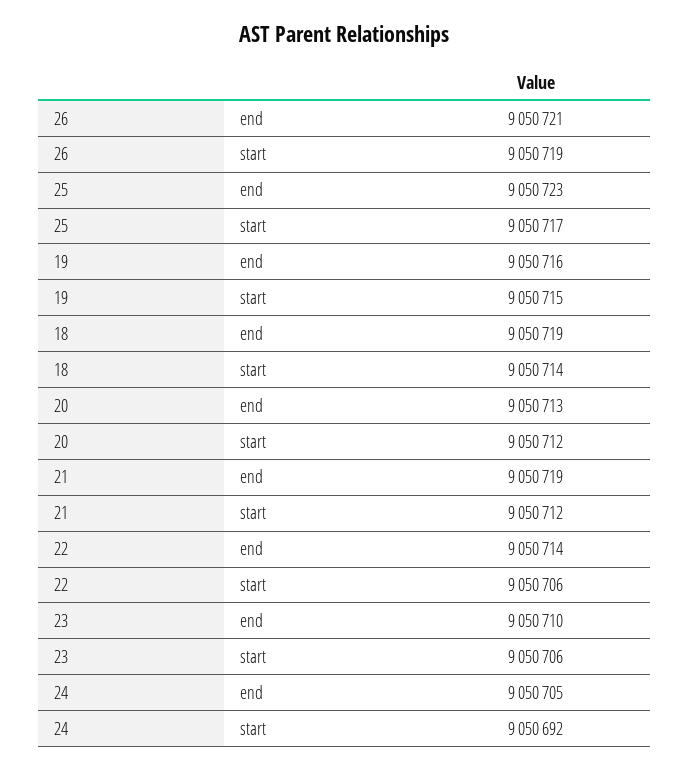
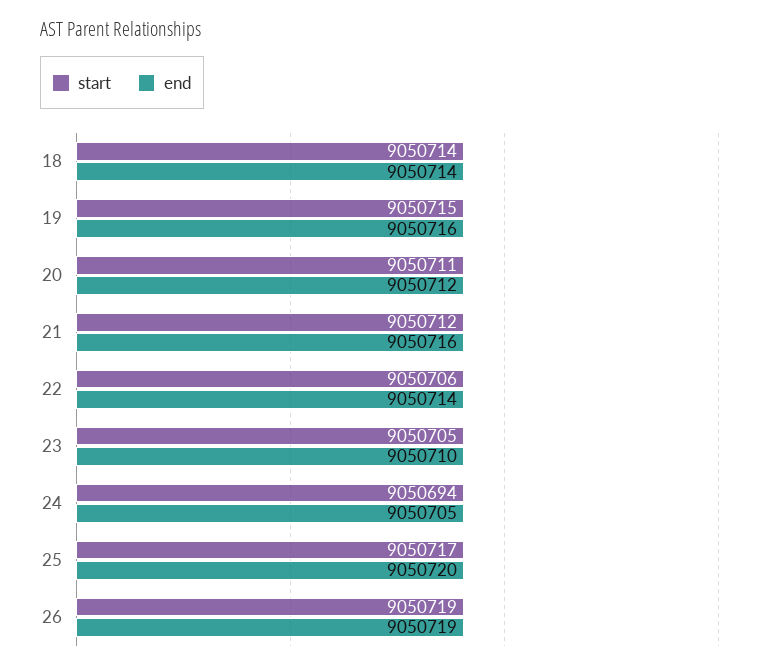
  {
    "end": {
-     "26": 9050721,
+     "26": 9050719,
-     "25": 9050723,
+     "25": 9050720,
      "19": 9050716,
-     "18": 9050719,
+     "18": 9050714,
-     "20": 9050713,
+     "20": 9050712,
-     "21": 9050719,
+     "21": 9050716,
      "22": 9050714,
      "23": 9050710,
      "24": 9050705
    },
    "start": {
      "26": 9050719,
      "25": 9050717,
      "19": 9050715,
      "18": 9050714,
-     "20": 9050712,
+     "20": 9050711,
      "21": 9050712,
      "22": 9050706,
-     "23": 9050706,
+     "23": 9050705,
-     "24": 9050692
+     "24": 9050694
    }
  }

